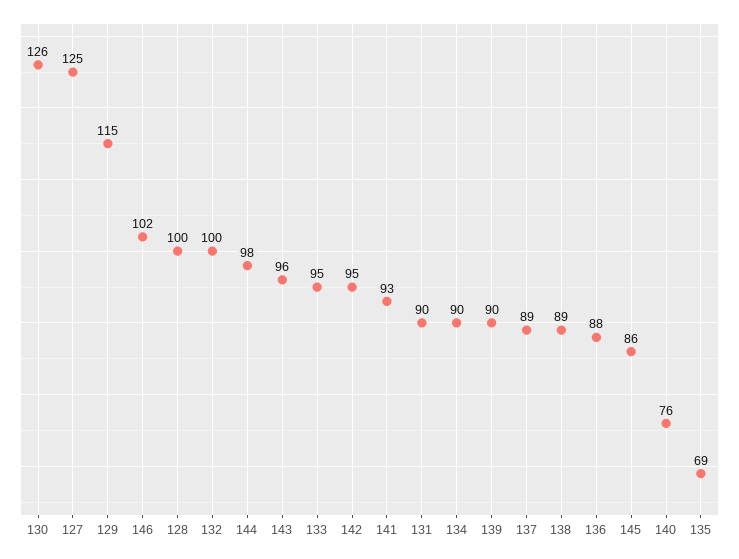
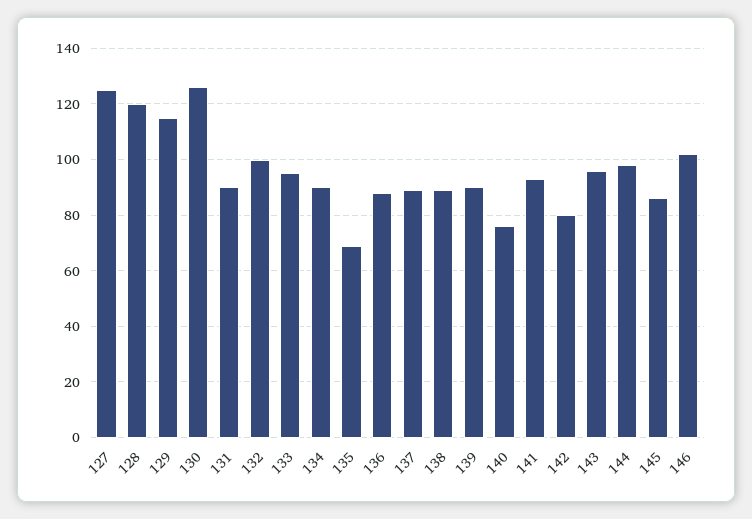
  {
    "130": 126,
    "127": 125,
    "129": 115,
    "146": 102,
-   "128": 100,
+   "128": 120,
    "132": 100,
    "144": 98,
    "143": 96,
    "133": 95,
-   "142": 95,
+   "142": 80,
    "141": 93,
    "131": 90,
    "134": 90,
    "139": 90,
    "137": 89,
    "138": 89,
    "136": 88,
    "145": 86,
    "140": 76,
    "135": 69
  }

